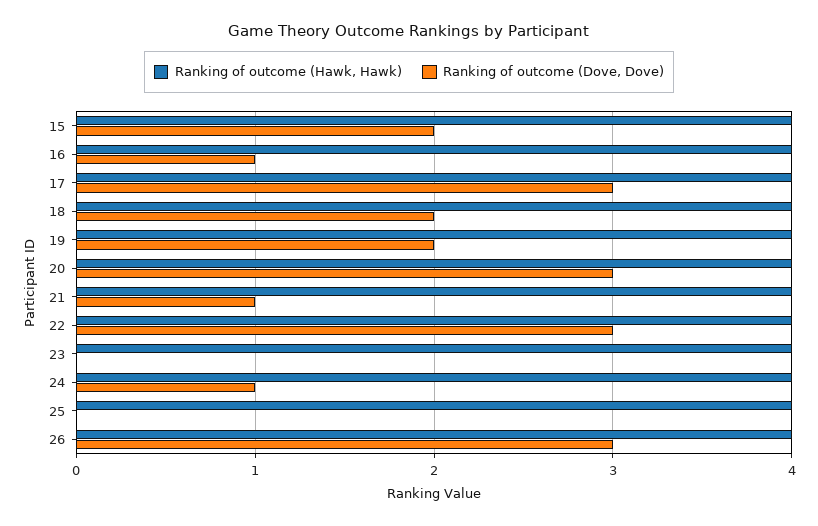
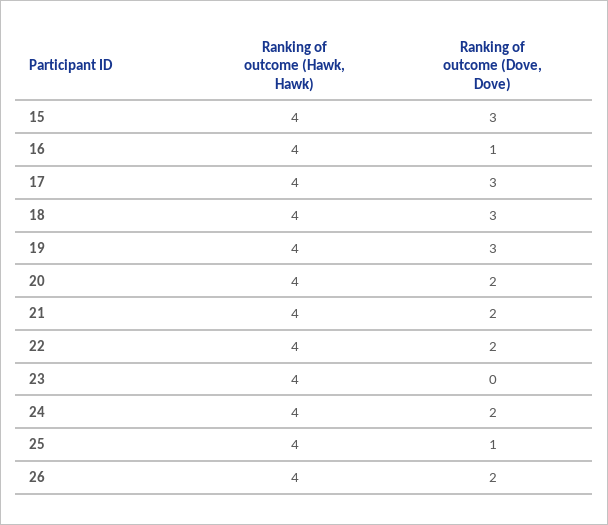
  {
    "Ranking of outcome (Hawk, Hawk)": {
      "15": 4,
      "16": 4,
      "17": 4,
      "18": 4,
      "19": 4,
      "20": 4,
      "21": 4,
      "22": 4,
      "23": 4,
      "24": 4,
      "25": 4,
      "26": 4
    },
    "Ranking of outcome (Dove, Dove)": {
-     "15": 2,
+     "15": 3,
      "16": 1,
      "17": 3,
-     "18": 2,
+     "18": 3,
-     "19": 2,
+     "19": 3,
-     "20": 3,
+     "20": 2,
-     "21": 1,
+     "21": 2,
-     "22": 3,
+     "22": 2,
      "23": 0,
-     "24": 1,
+     "24": 2,
-     "25": 0,
+     "25": 1,
-     "26": 3
+     "26": 2
    }
  }

